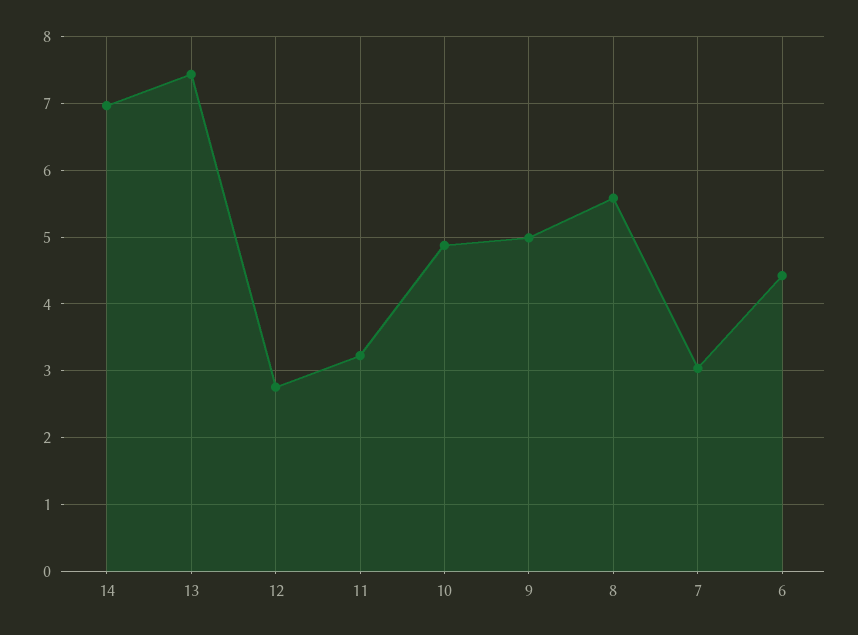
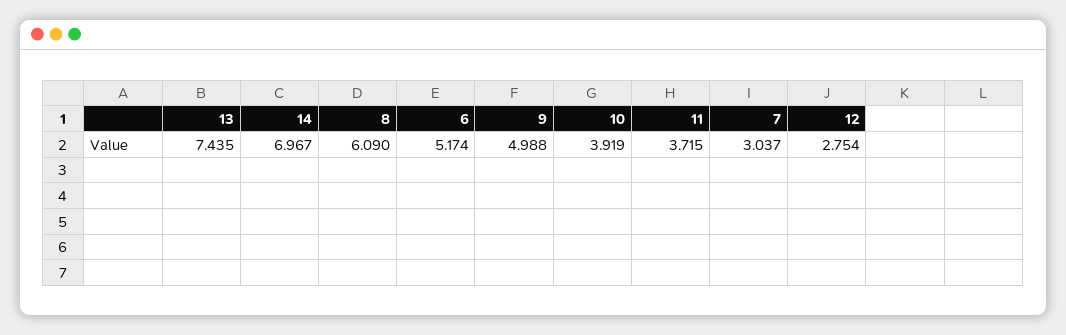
  {
    "14": 6.967,
    "13": 7.435,
    "12": 2.754,
-   "11": 3.2,
+   "11": 3.715,
-   "10": 4.9,
+   "10": 3.919,
    "9": 4.988,
-   "8": 5.6,
+   "8": 6.09,
    "7": 3.037,
-   "6": 4.4
+   "6": 5.174
  }

